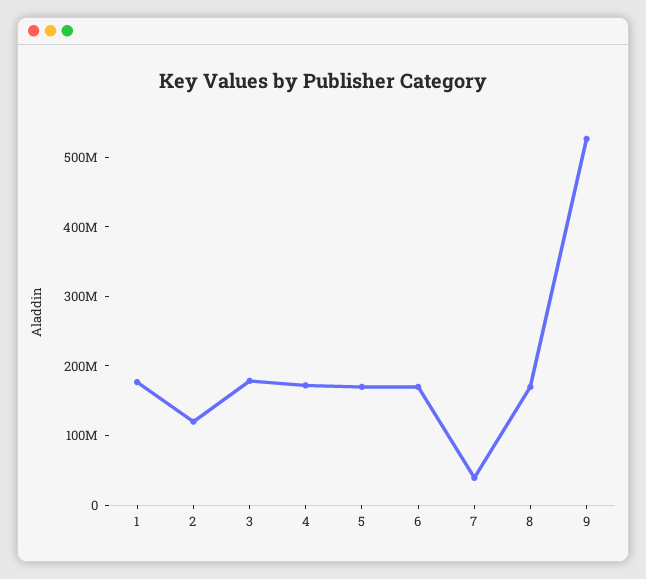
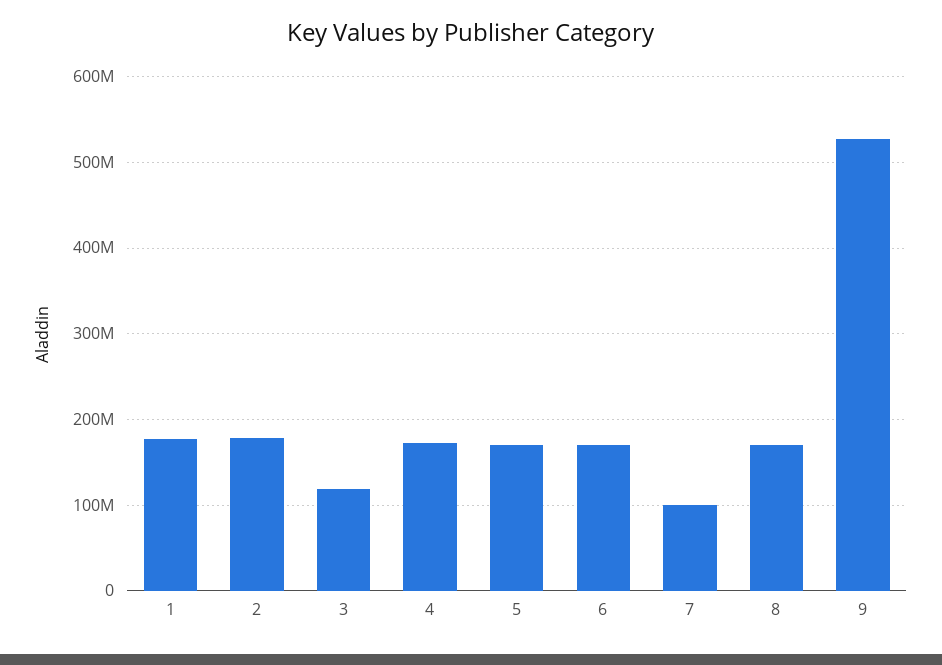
  {
    "1": 180000000,
-   "2": 120000000,
+   "2": 180000000,
-   "3": 180000000,
+   "3": 120000000,
    "4": 170000000,
    "5": 170000000,
    "6": 170000000,
-   "7": 40000000,
+   "7": 100000000,
    "8": 170000000,
    "9": 530000000
  }

